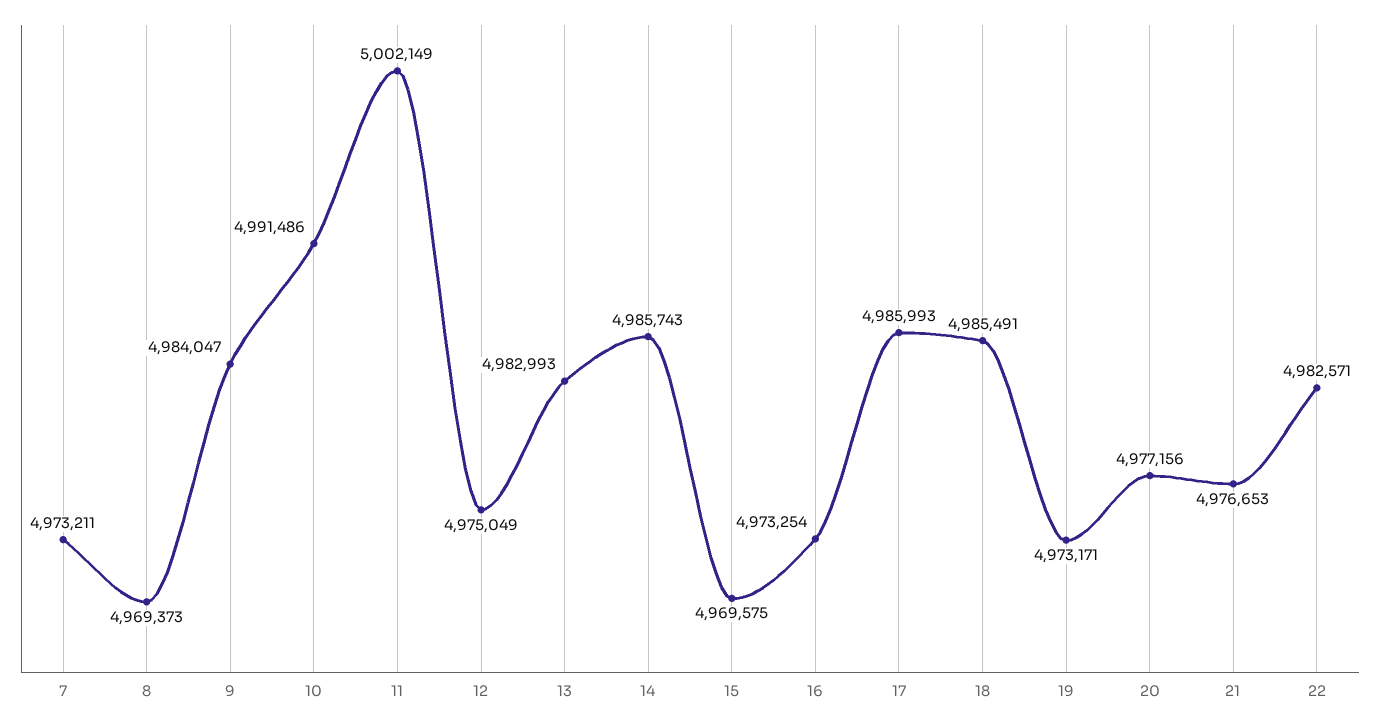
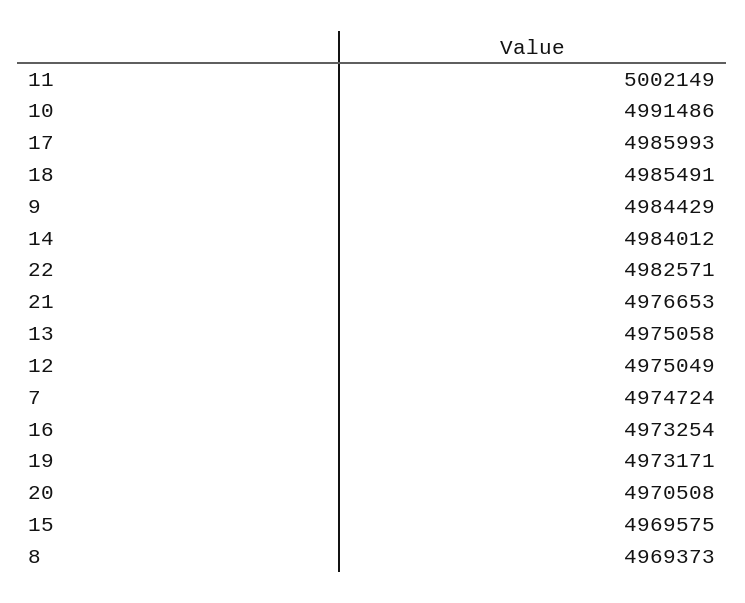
  {
-   "7": 4973211,
+   "7": 4974724,
    "8": 4969373,
-   "9": 4984047,
+   "9": 4984429,
    "10": 4991486,
    "11": 5002149,
    "12": 4975049,
-   "13": 4982993,
+   "13": 4975058,
-   "14": 4985743,
+   "14": 4984012,
    "15": 4969575,
    "16": 4973254,
    "17": 4985993,
    "18": 4985491,
    "19": 4973171,
-   "20": 4977156,
+   "20": 4970508,
    "21": 4976653,
    "22": 4982571
  }

